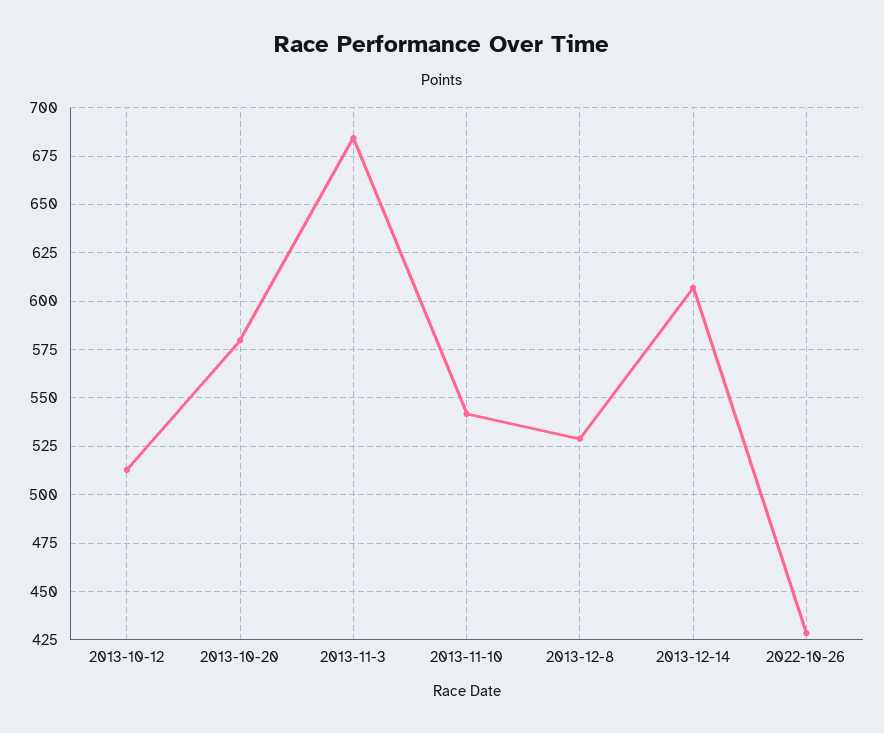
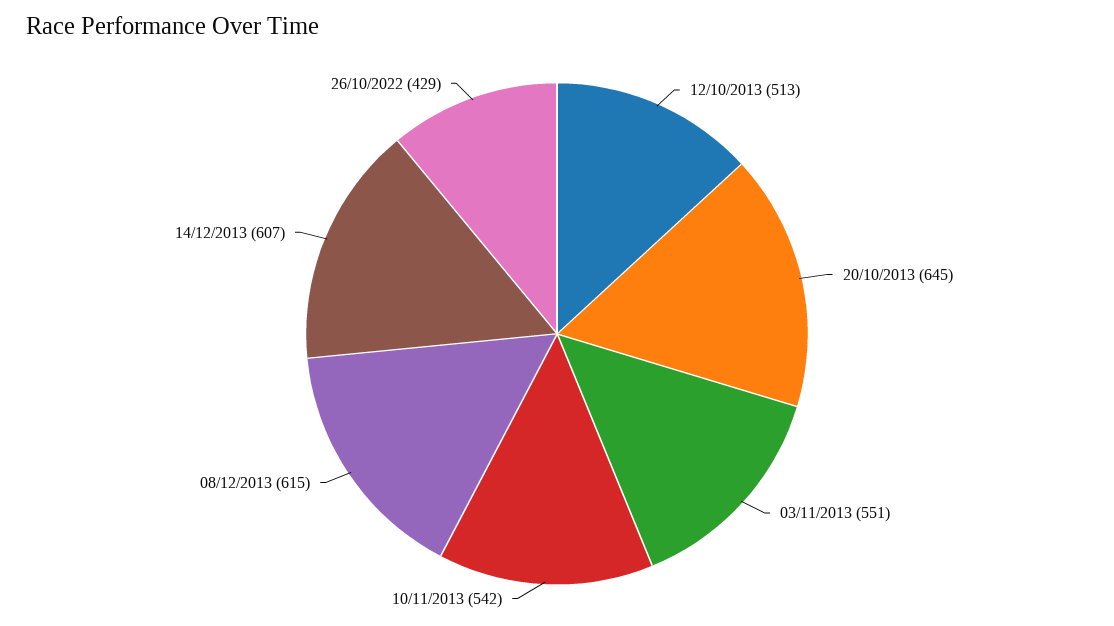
  {
    "2013-10-12": 513,
-   "2013-10-20": 580,
+   "2013-10-20": 645,
-   "2013-11-3": 685,
+   "2013-11-3": 551,
    "2013-11-10": 542,
-   "2013-12-8": 530,
+   "2013-12-8": 615,
    "2013-12-14": 607,
    "2022-10-26": 429
  }

